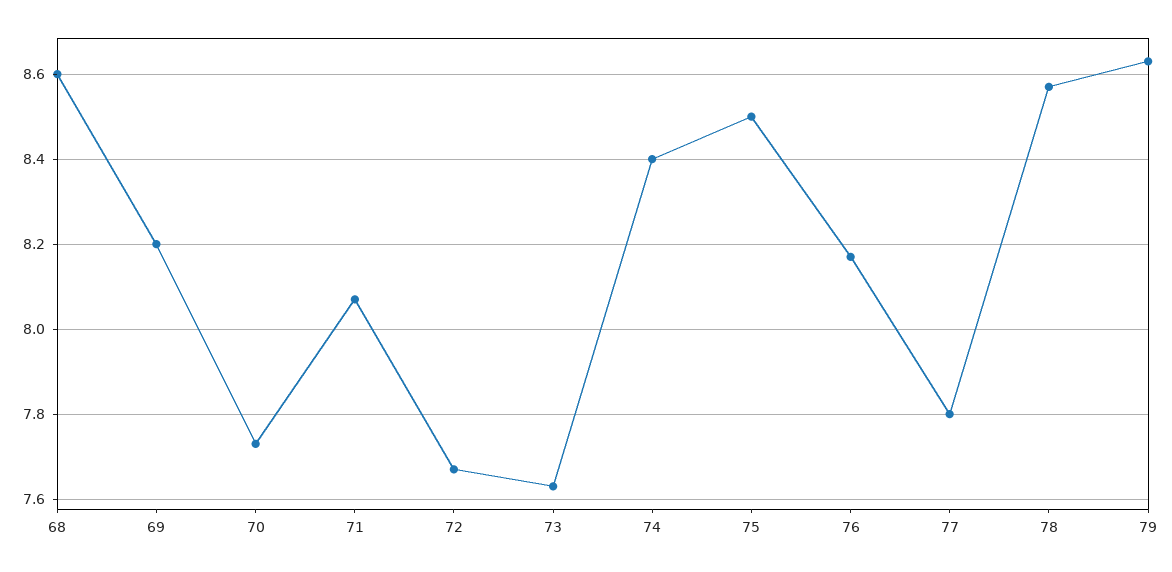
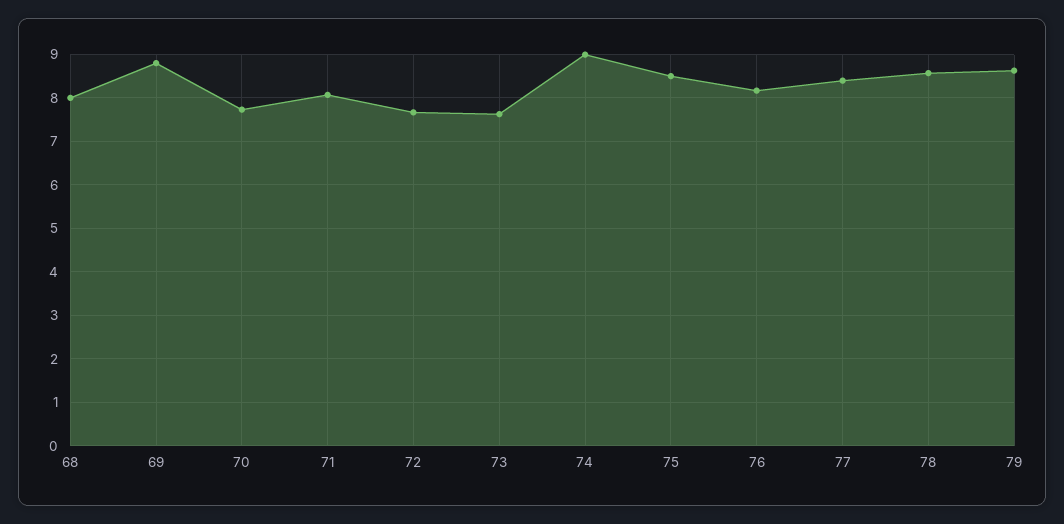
  {
-   "68": 8.6,
+   "68": 8,
-   "69": 8.2,
+   "69": 8.8,
    "70": 7.75,
    "71": 8.05,
    "72": 7.65,
    "73": 7.65,
-   "74": 8.4,
+   "74": 9,
    "75": 8.5,
    "76": 8.15,
-   "77": 7.8,
+   "77": 8.4,
    "78": 8.55,
    "79": 8.65
  }

